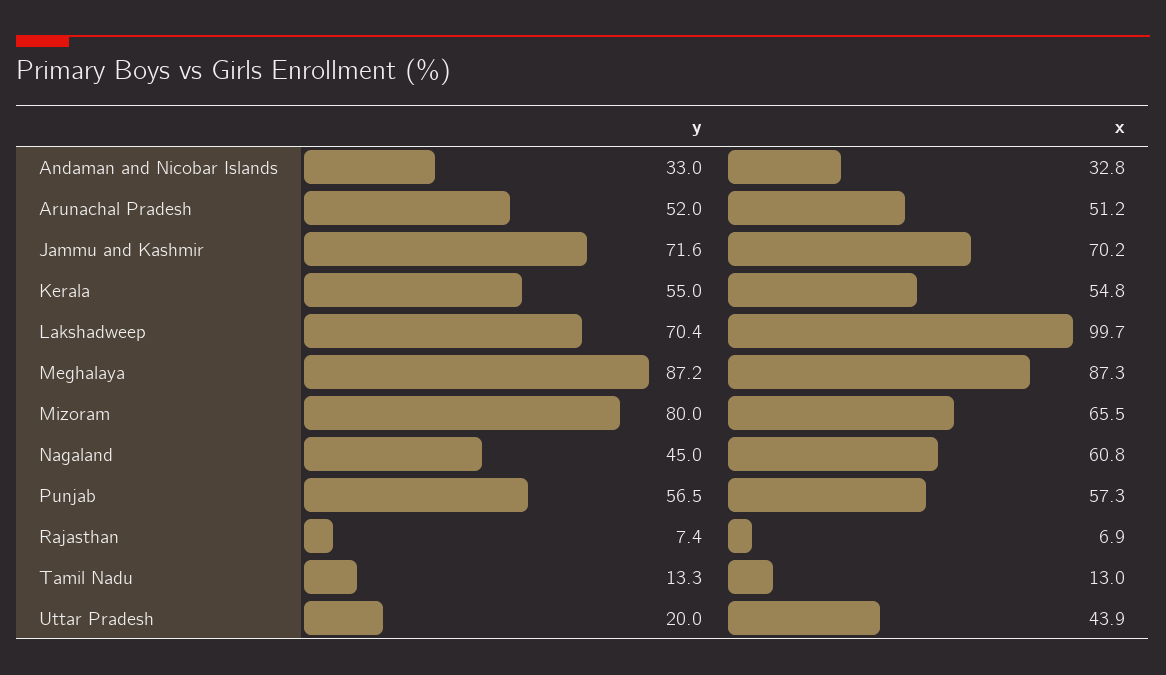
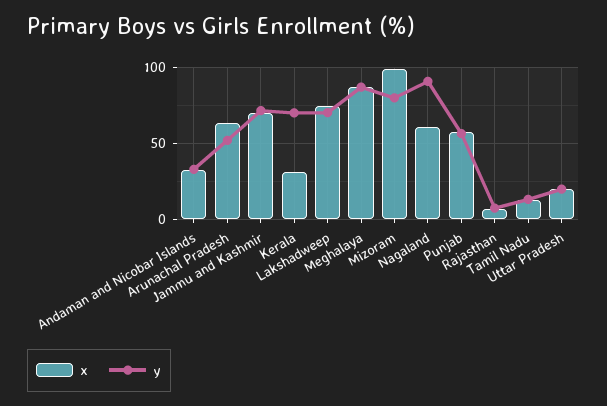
  {
    "y": {
      "Andaman and Nicobar Islands": 33,
      "Arunachal Pradesh": 52,
      "Jammu and Kashmir": 71.6,
-     "Kerala": 55,
+     "Kerala": 70,
      "Lakshadweep": 70.4,
      "Meghalaya": 87.2,
      "Mizoram": 80,
-     "Nagaland": 45,
+     "Nagaland": 90,
      "Punjab": 56.5,
      "Rajasthan": 7.4,
      "Tamil Nadu": 13.3,
      "Uttar Pradesh": 20
    },
    "x": {
      "Andaman and Nicobar Islands": 32.8,
-     "Arunachal Pradesh": 51.2,
+     "Arunachal Pradesh": 65,
      "Jammu and Kashmir": 70.2,
-     "Kerala": 54.8,
+     "Kerala": 30,
-     "Lakshadweep": 99.7,
+     "Lakshadweep": 75,
      "Meghalaya": 87.3,
-     "Mizoram": 65.5,
+     "Mizoram": 100,
      "Nagaland": 60.8,
      "Punjab": 57.3,
      "Rajasthan": 6.9,
      "Tamil Nadu": 13,
-     "Uttar Pradesh": 43.9
+     "Uttar Pradesh": 20
    }
  }

